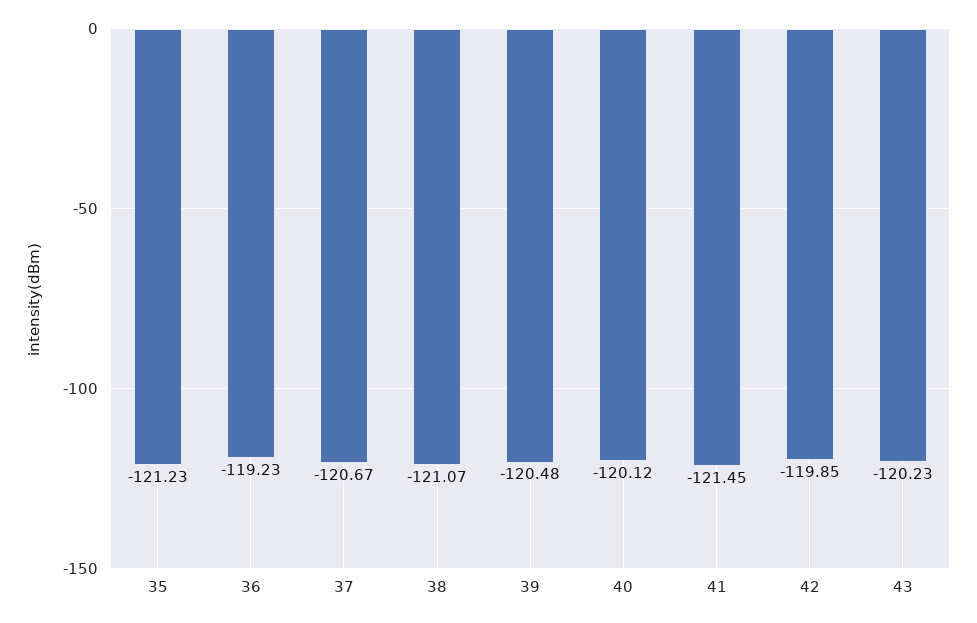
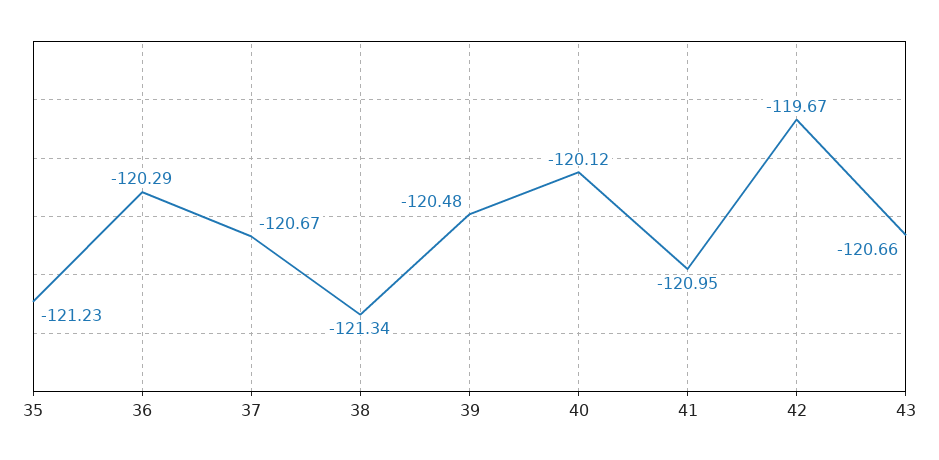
  {
    "35": -121.23,
-   "36": -119.23,
+   "36": -120.29,
    "37": -120.67,
-   "38": -121.07,
+   "38": -121.34,
    "39": -120.48,
    "40": -120.12,
-   "41": -121.45,
+   "41": -120.95,
-   "42": -119.85,
+   "42": -119.67,
-   "43": -120.23
+   "43": -120.66
  }

